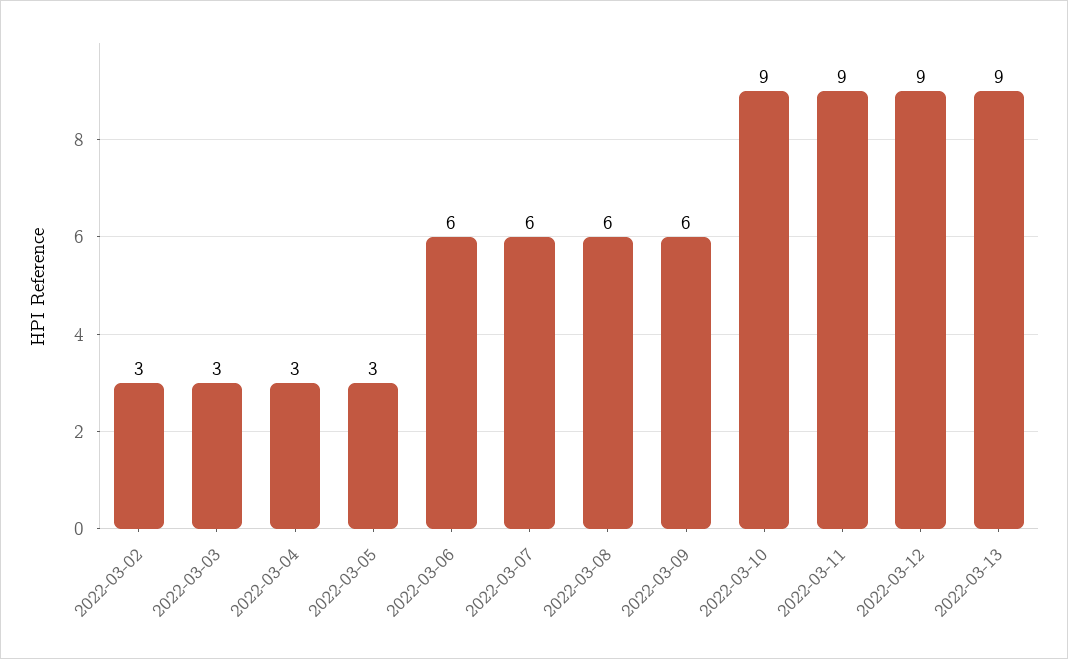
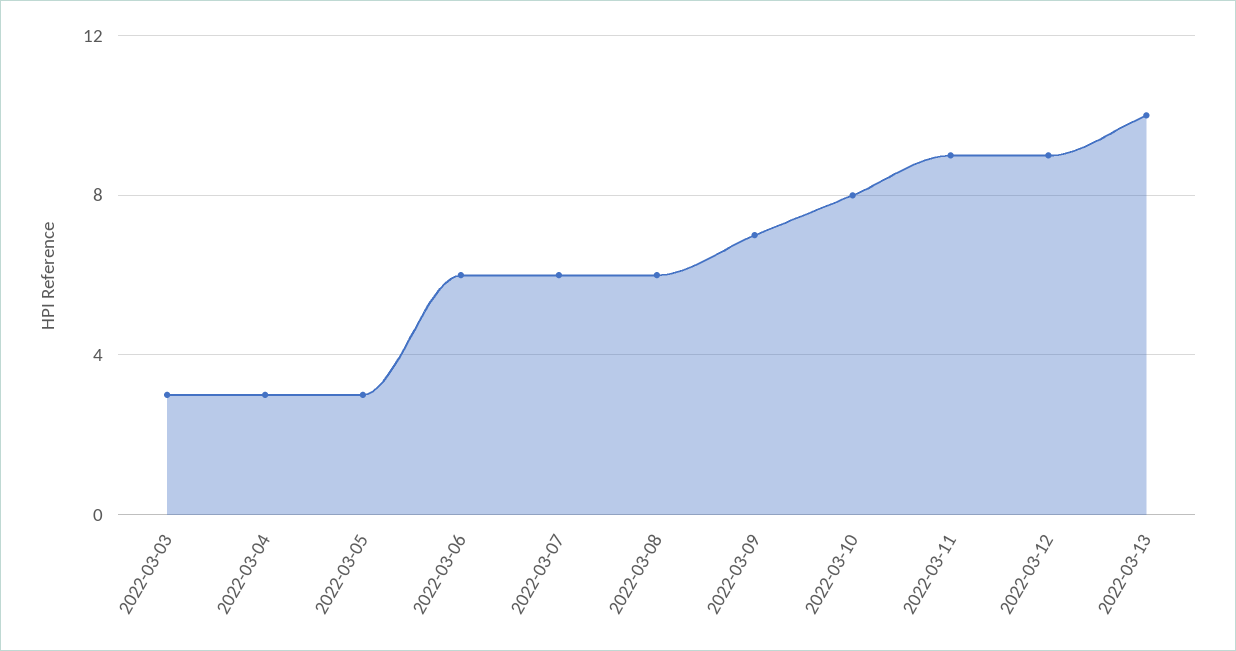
  {
-   "2022-03-02": 3,
    "2022-03-03": 3,
    "2022-03-04": 3,
    "2022-03-05": 3,
    "2022-03-06": 6,
    "2022-03-07": 6,
    "2022-03-08": 6,
-   "2022-03-09": 6,
+   "2022-03-09": 7,
-   "2022-03-10": 9,
+   "2022-03-10": 8,
    "2022-03-11": 9,
    "2022-03-12": 9,
-   "2022-03-13": 9
+   "2022-03-13": 10
  }

